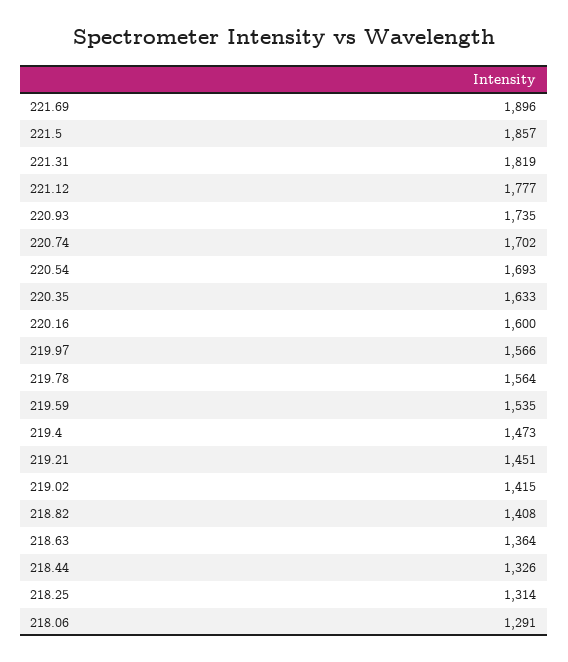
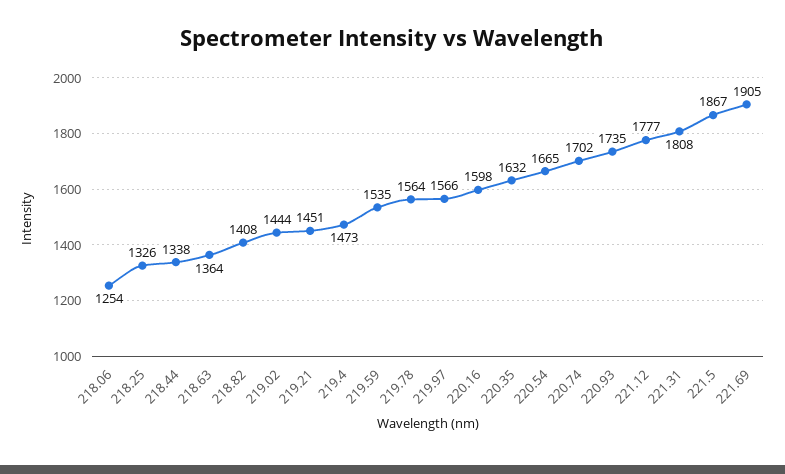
  {
-   "221.69": 1896,
+   "221.69": 1905,
-   "221.5": 1857,
+   "221.5": 1867,
-   "221.31": 1819,
+   "221.31": 1808,
    "221.12": 1777,
    "220.93": 1735,
    "220.74": 1702,
-   "220.54": 1693,
+   "220.54": 1665,
-   "220.35": 1633,
+   "220.35": 1632,
-   "220.16": 1600,
+   "220.16": 1598,
    "219.97": 1566,
    "219.78": 1564,
    "219.59": 1535,
    "219.4": 1473,
    "219.21": 1451,
-   "219.02": 1415,
+   "219.02": 1444,
    "218.82": 1408,
    "218.63": 1364,
-   "218.44": 1326,
+   "218.44": 1338,
-   "218.25": 1314,
+   "218.25": 1326,
-   "218.06": 1291
+   "218.06": 1254
  }

